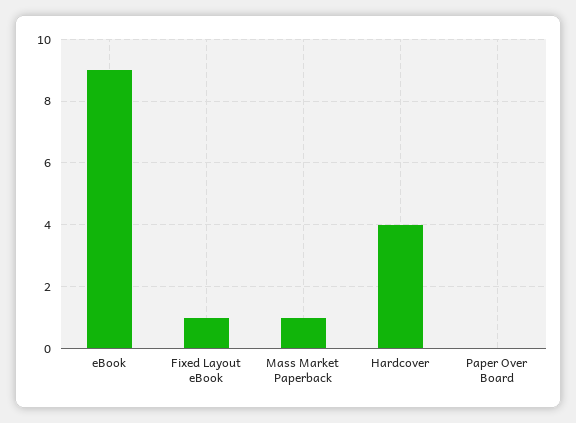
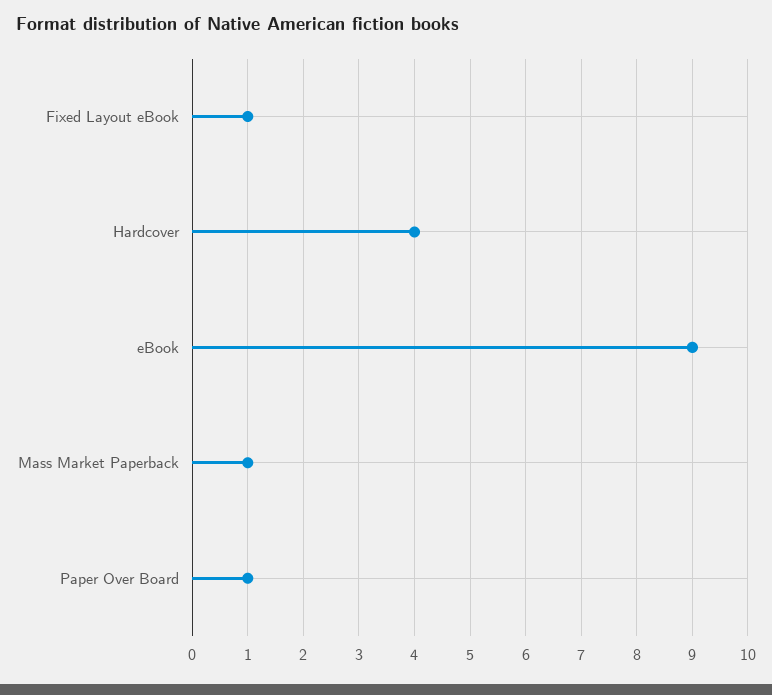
  {
    "eBook": 9,
    "Fixed Layout eBook": 1,
    "Mass Market Paperback": 1,
    "Hardcover": 4,
-   "Paper Over Board": 0
+   "Paper Over Board": 1
  }

